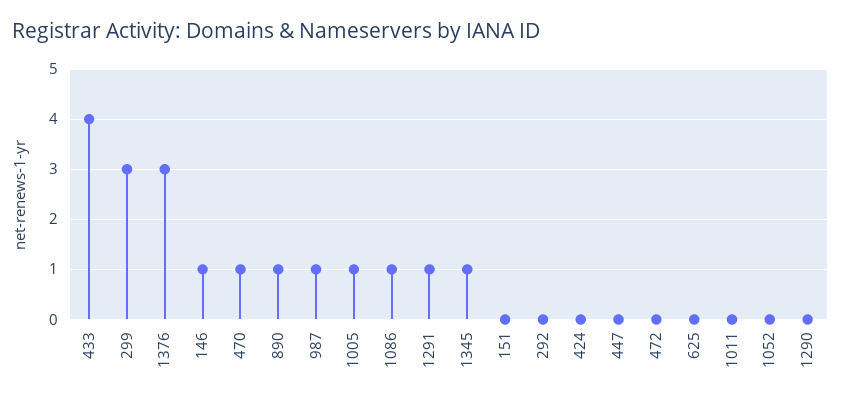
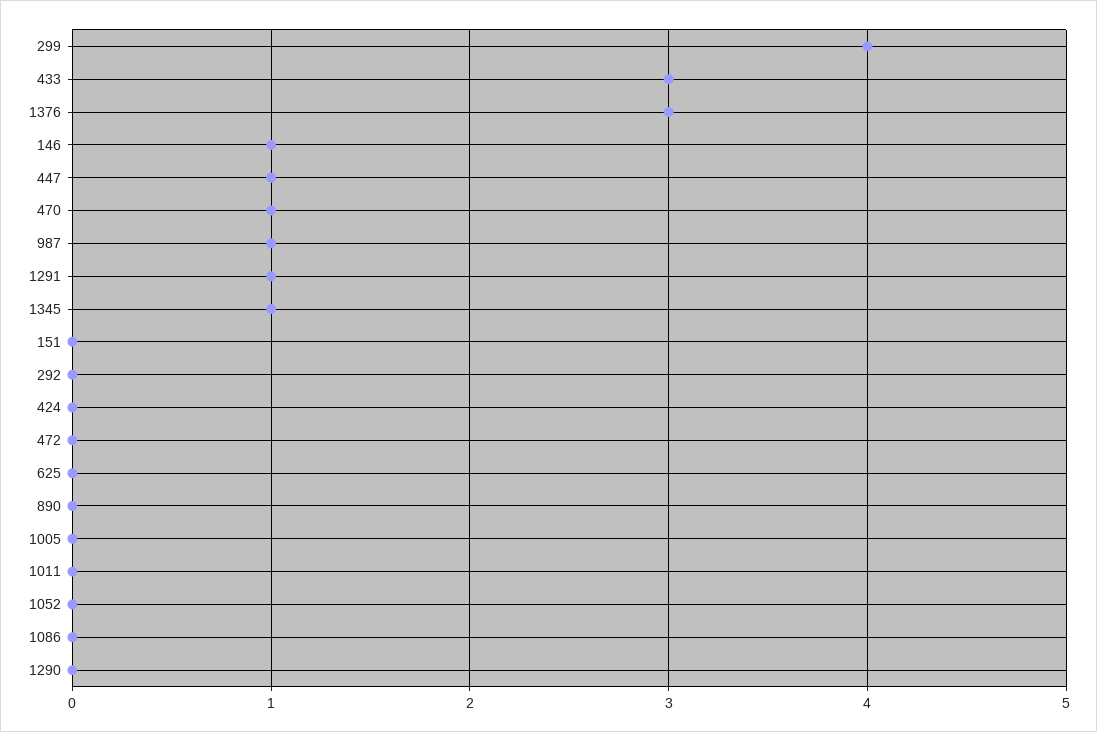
  {
-   "433": 4,
+   "433": 3,
-   "299": 3,
+   "299": 4,
    "1376": 3,
    "146": 1,
    "470": 1,
-   "890": 1,
+   "890": 0,
    "987": 1,
-   "1005": 1,
+   "1005": 0,
-   "1086": 1,
+   "1086": 0,
    "1291": 1,
    "1345": 1,
    "151": 0,
    "292": 0,
    "424": 0,
-   "447": 0,
+   "447": 1,
    "472": 0,
    "625": 0,
    "1011": 0,
    "1052": 0,
    "1290": 0
  }

